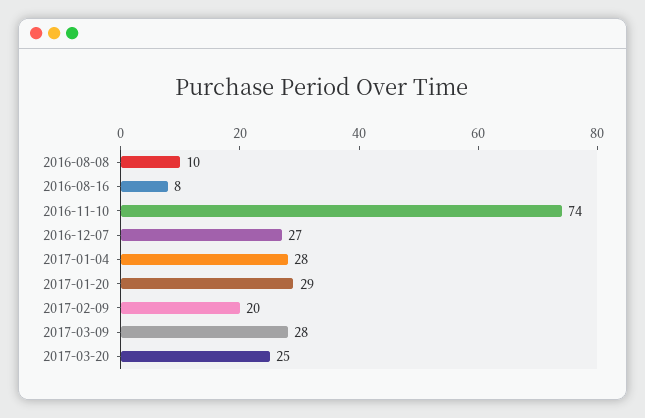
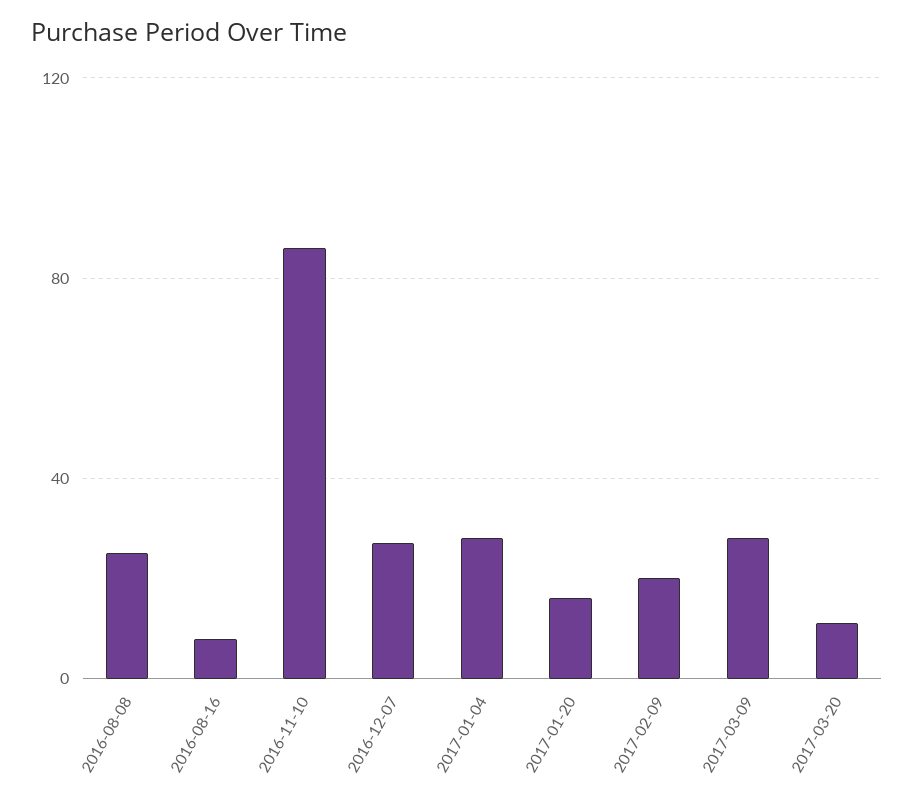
  {
-   "2016-08-08": 10,
+   "2016-08-08": 25,
    "2016-08-16": 8,
-   "2016-11-10": 74,
+   "2016-11-10": 85,
    "2016-12-07": 27,
    "2017-01-04": 28,
-   "2017-01-20": 29,
+   "2017-01-20": 15,
    "2017-02-09": 20,
    "2017-03-09": 28,
-   "2017-03-20": 25
+   "2017-03-20": 10
  }

